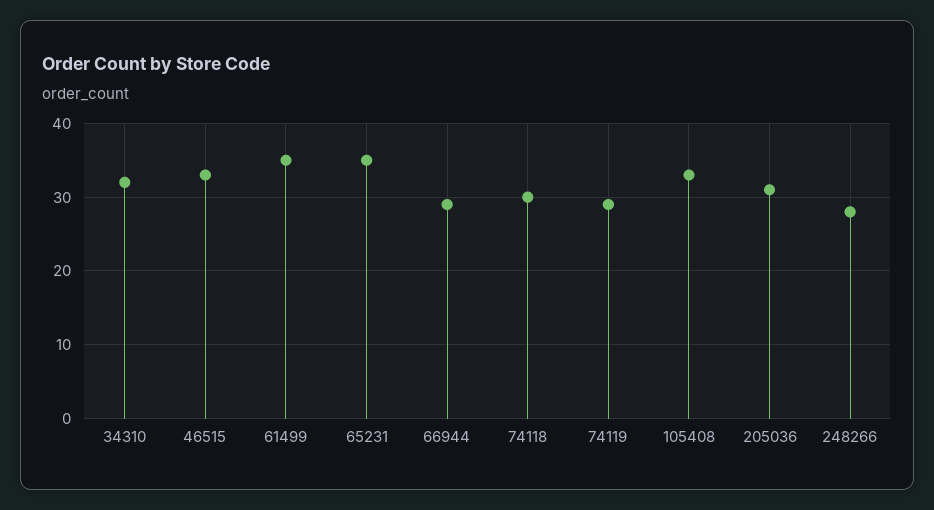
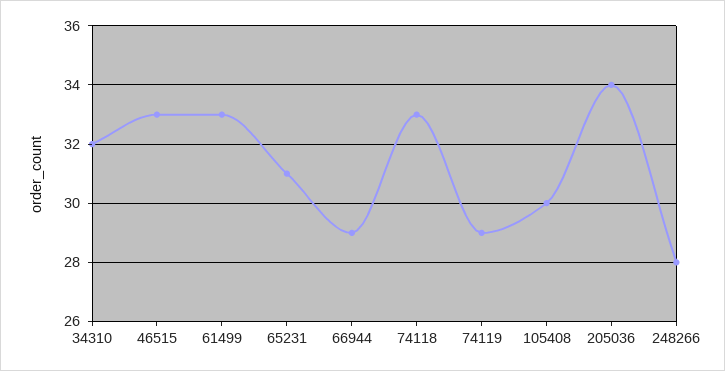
  {
    "34310": 32,
    "46515": 33,
-   "61499": 35,
+   "61499": 33,
-   "65231": 35,
+   "65231": 31,
    "66944": 29,
-   "74118": 30,
+   "74118": 33,
    "74119": 29,
-   "105408": 33,
+   "105408": 30,
-   "205036": 31,
+   "205036": 34,
    "248266": 28
  }

